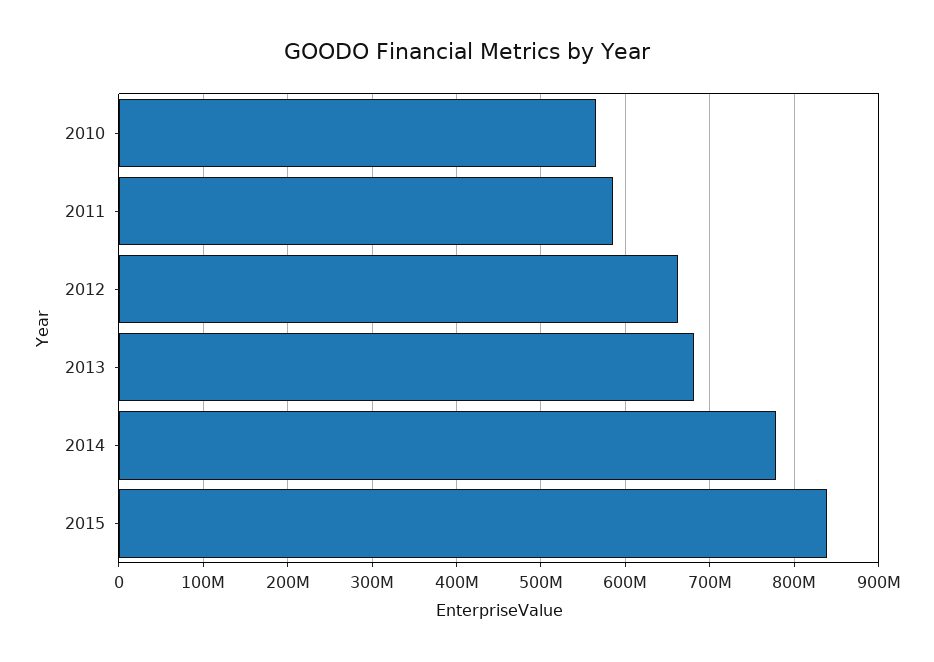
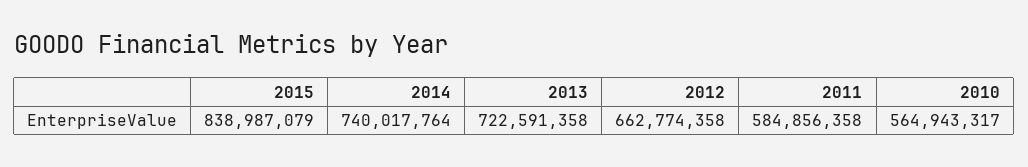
  {
    "2010": 564943317,
    "2011": 584856358,
    "2012": 662774358,
-   "2013": 680000000,
+   "2013": 722591358,
-   "2014": 780000000,
+   "2014": 740017764,
    "2015": 838987079
  }

